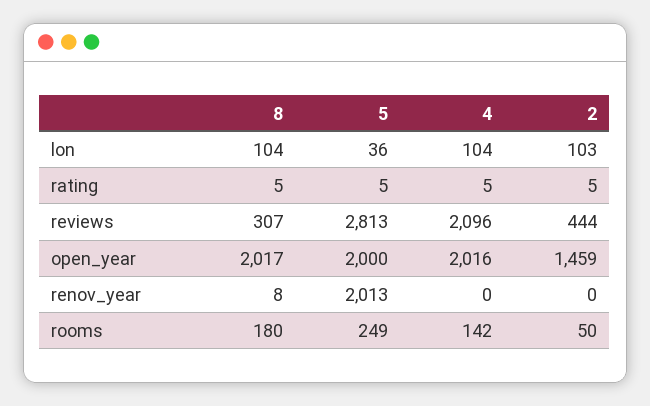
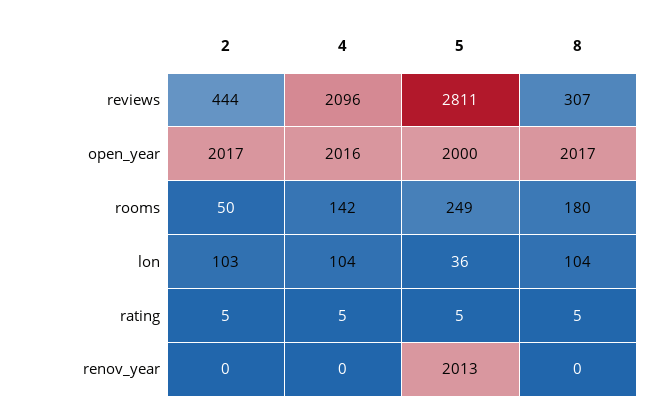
  {
    "8": {
      "lon": 104,
      "rating": 5,
      "reviews": 307,
      "open_year": 2017,
-     "renov_year": 8,
+     "renov_year": 0,
      "rooms": 180
    },
    "5": {
      "lon": 36,
      "rating": 5,
-     "reviews": 2813,
+     "reviews": 2811,
      "open_year": 2000,
      "renov_year": 2013,
      "rooms": 249
    },
    "4": {
      "lon": 104,
      "rating": 5,
      "reviews": 2096,
      "open_year": 2016,
      "renov_year": 0,
      "rooms": 142
    },
    "2": {
      "lon": 103,
      "rating": 5,
      "reviews": 444,
-     "open_year": 1459,
+     "open_year": 2017,
      "renov_year": 0,
      "rooms": 50
    }
  }

